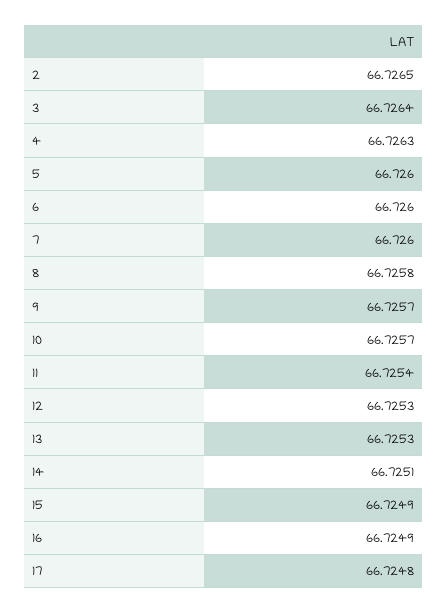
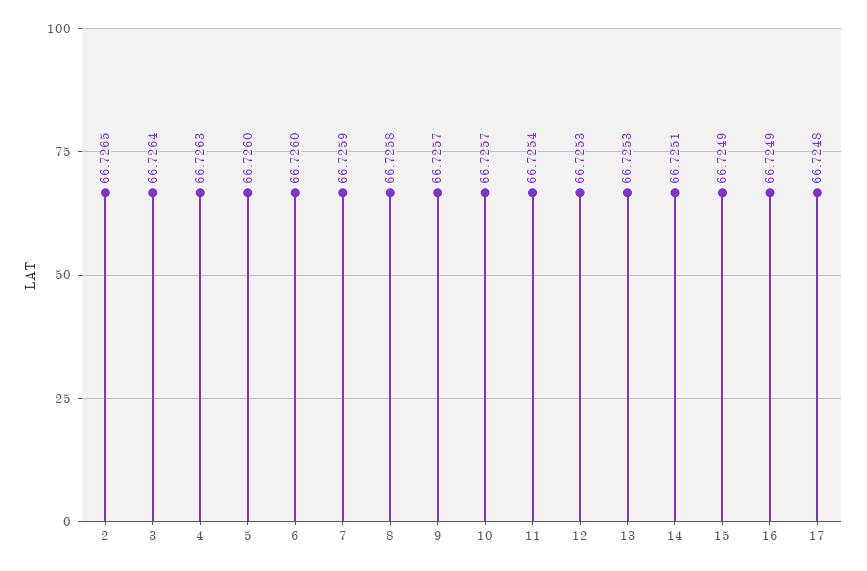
  {
    "2": 66.7265,
    "3": 66.7264,
    "4": 66.7263,
    "5": 66.726,
    "6": 66.726,
-   "7": 66.726,
+   "7": 66.7259,
    "8": 66.7258,
    "9": 66.7257,
    "10": 66.7257,
    "11": 66.7254,
    "12": 66.7253,
    "13": 66.7253,
    "14": 66.7251,
    "15": 66.7249,
    "16": 66.7249,
    "17": 66.7248
  }

